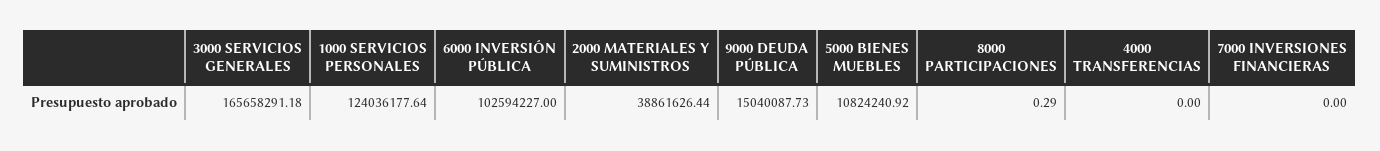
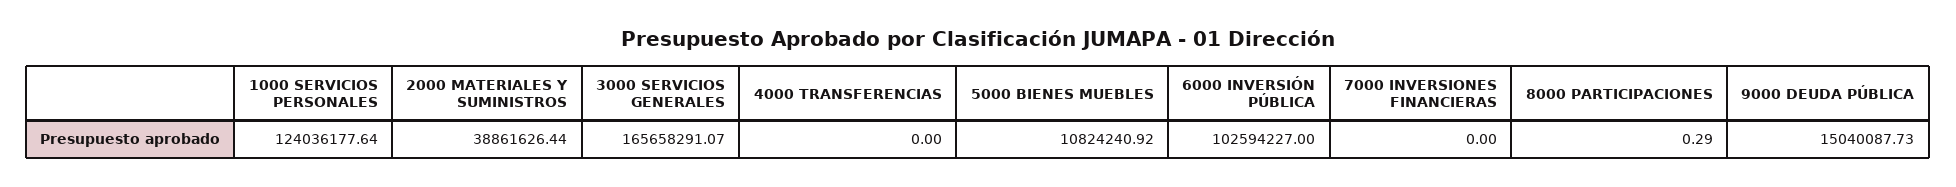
  {
-   "3000 SERVICIOS GENERALES": 165658291.18,
+   "3000 SERVICIOS GENERALES": 165658291.07,
    "1000 SERVICIOS PERSONALES": 124036177.64,
    "6000 INVERSIÓN PÚBLICA": 102594227,
    "2000 MATERIALES Y SUMINISTROS": 38861626.44,
    "9000 DEUDA PÚBLICA": 15040087.73,
    "5000 BIENES MUEBLES": 10824240.92,
    "8000 PARTICIPACIONES": 0.29,
    "4000 TRANSFERENCIAS": 0,
    "7000 INVERSIONES FINANCIERAS": 0
  }

